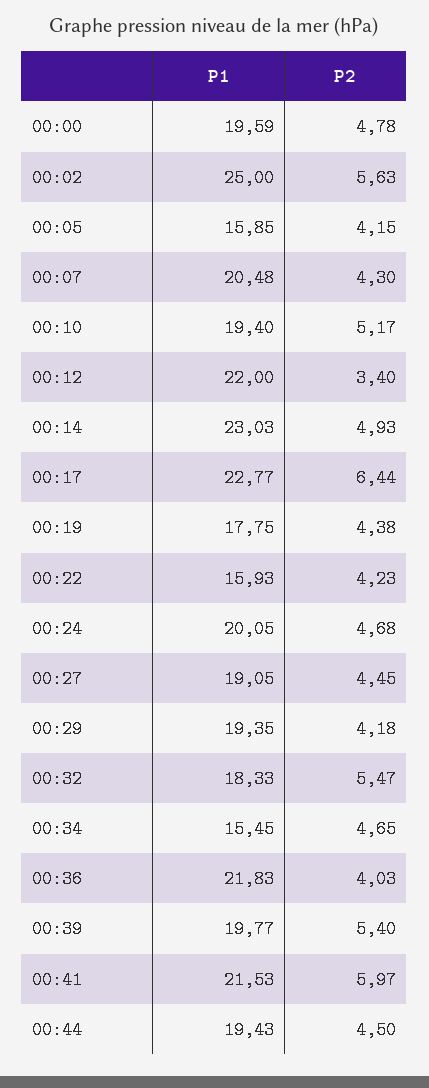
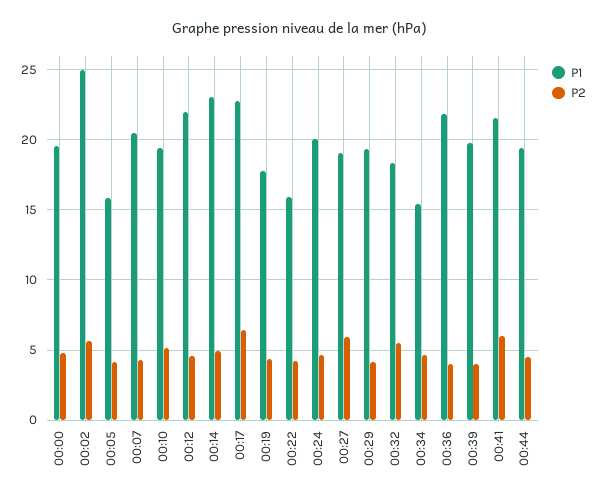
  {
    "P1": {
      "00:00": 19.59,
      "00:02": 25,
      "00:05": 15.85,
      "00:07": 20.48,
      "00:10": 19.4,
      "00:12": 22,
      "00:14": 23.03,
      "00:17": 22.77,
      "00:19": 17.75,
      "00:22": 15.93,
      "00:24": 20.05,
      "00:27": 19.05,
      "00:29": 19.35,
      "00:32": 18.33,
      "00:34": 15.45,
      "00:36": 21.83,
      "00:39": 19.77,
      "00:41": 21.53,
      "00:44": 19.43
    },
    "P2": {
      "00:00": 4.78,
      "00:02": 5.63,
      "00:05": 4.15,
      "00:07": 4.3,
      "00:10": 5.17,
-     "00:12": 3.4,
+     "00:12": 4.5,
      "00:14": 4.93,
      "00:17": 6.44,
      "00:19": 4.38,
      "00:22": 4.23,
      "00:24": 4.68,
-     "00:27": 4.45,
+     "00:27": 6,
      "00:29": 4.18,
      "00:32": 5.47,
      "00:34": 4.65,
      "00:36": 4.03,
-     "00:39": 5.4,
+     "00:39": 4,
      "00:41": 5.97,
      "00:44": 4.5
    }
  }

